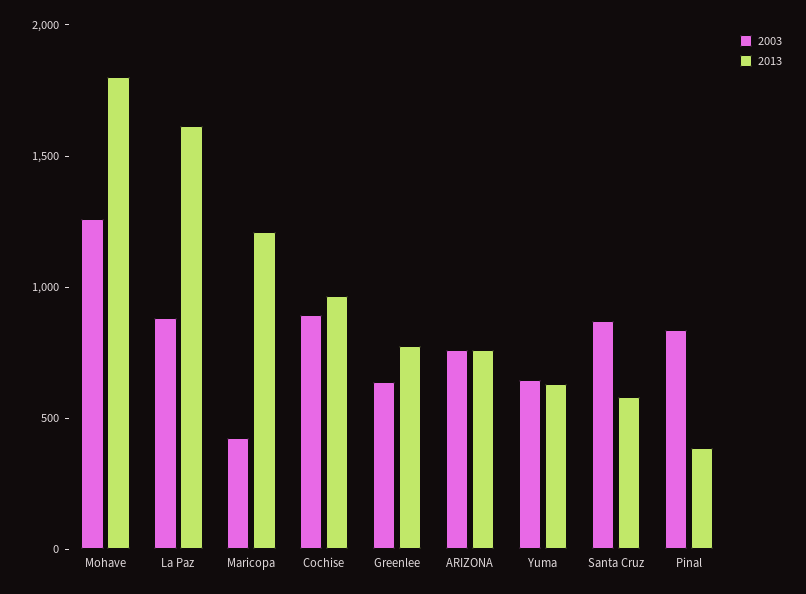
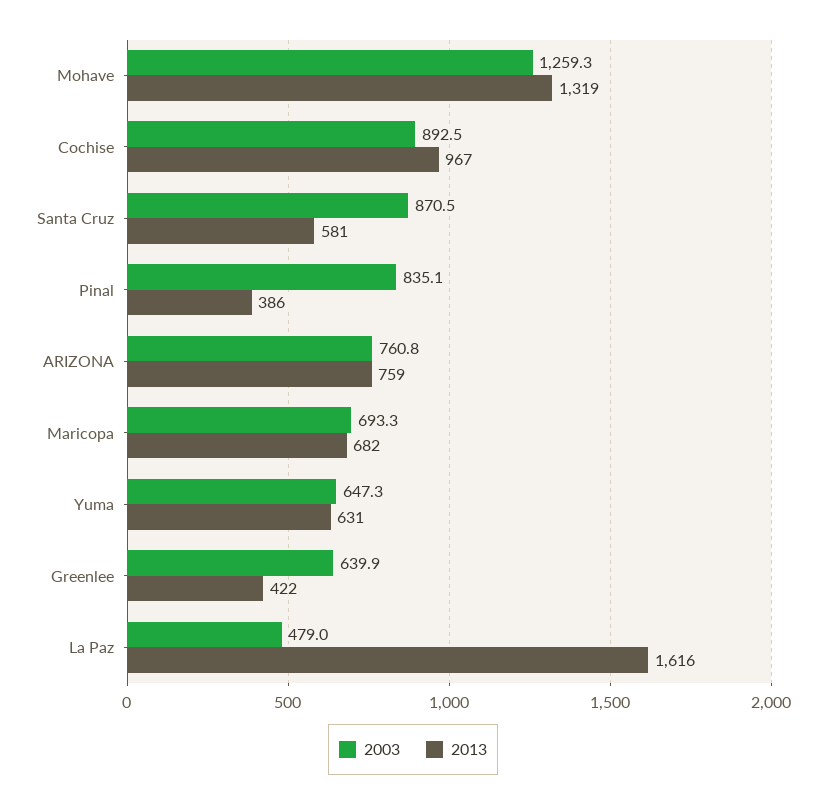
  {
    "2003": {
      "Mohave": 1259.3,
-     "La Paz": 900,
+     "La Paz": 479,
-     "Maricopa": 400,
+     "Maricopa": 693.3,
      "Cochise": 892.5,
      "Greenlee": 639.9,
      "ARIZONA": 760.8,
      "Yuma": 647.3,
      "Santa Cruz": 870.5,
      "Pinal": 835.1
    },
    "2013": {
-     "Mohave": 1800,
+     "Mohave": 1319,
      "La Paz": 1616,
-     "Maricopa": 1200,
+     "Maricopa": 682,
      "Cochise": 967,
-     "Greenlee": 800,
+     "Greenlee": 422,
      "ARIZONA": 759,
      "Yuma": 631,
      "Santa Cruz": 581,
      "Pinal": 386
    }
  }

